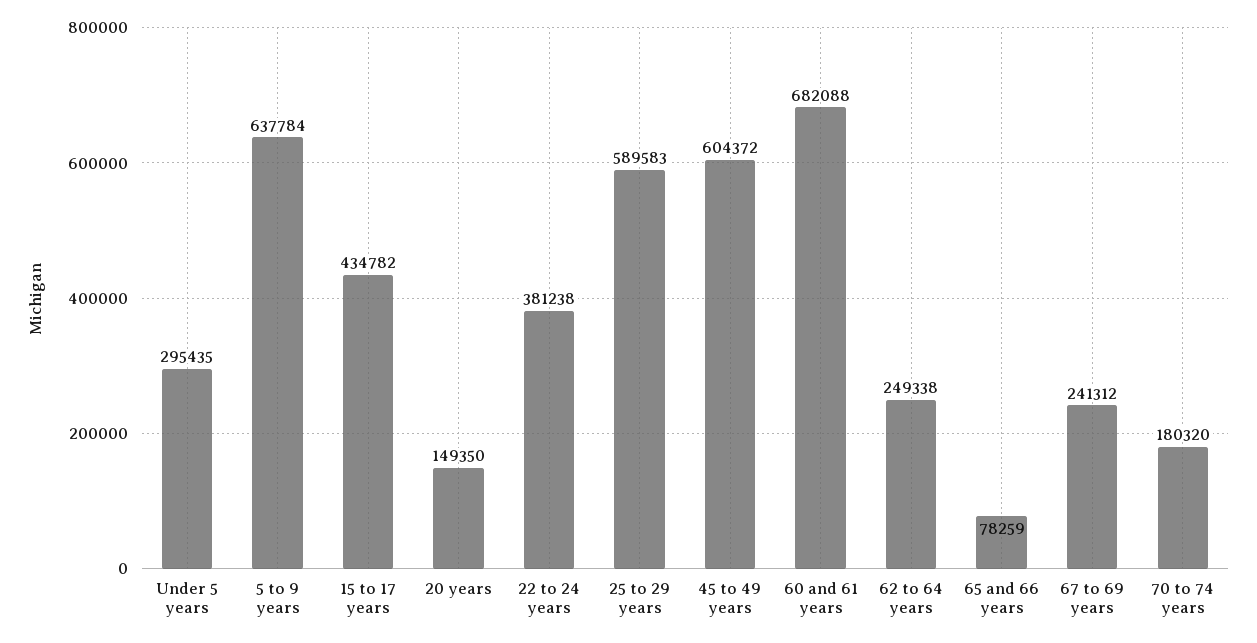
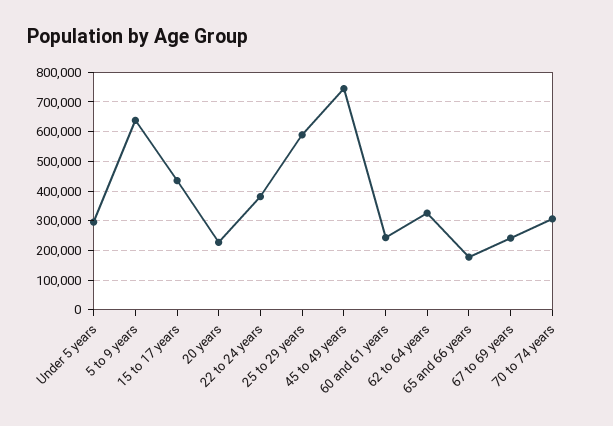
  {
    "Under 5 years": 295435,
    "5 to 9 years": 637784,
    "15 to 17 years": 434782,
-   "20 years": 149350,
+   "20 years": 225000,
    "22 to 24 years": 381238,
    "25 to 29 years": 589583,
-   "45 to 49 years": 604372,
+   "45 to 49 years": 750000,
-   "60 and 61 years": 682088,
+   "60 and 61 years": 250000,
-   "62 to 64 years": 249338,
+   "62 to 64 years": 325000,
-   "65 and 66 years": 78259,
+   "65 and 66 years": 175000,
    "67 to 69 years": 241312,
-   "70 to 74 years": 180320
+   "70 to 74 years": 300000
  }

